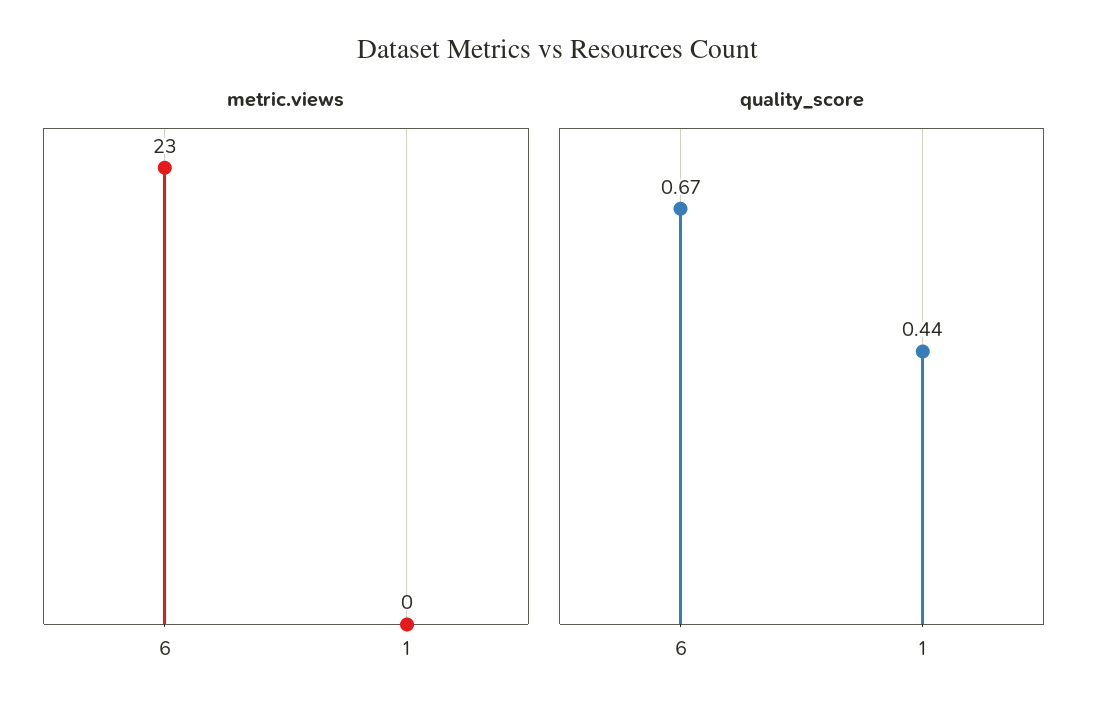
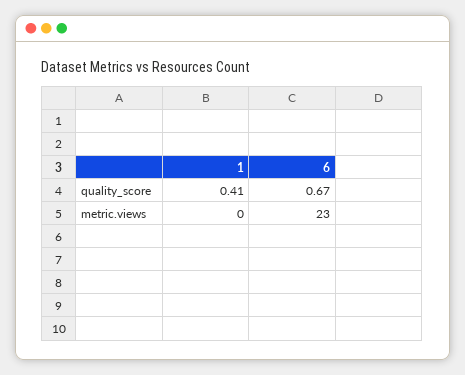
  {
    "metric.views": {
      "6": 23,
      "1": 0
    },
    "quality_score": {
      "6": 0.67,
-     "1": 0.44
+     "1": 0.41
    }
  }

